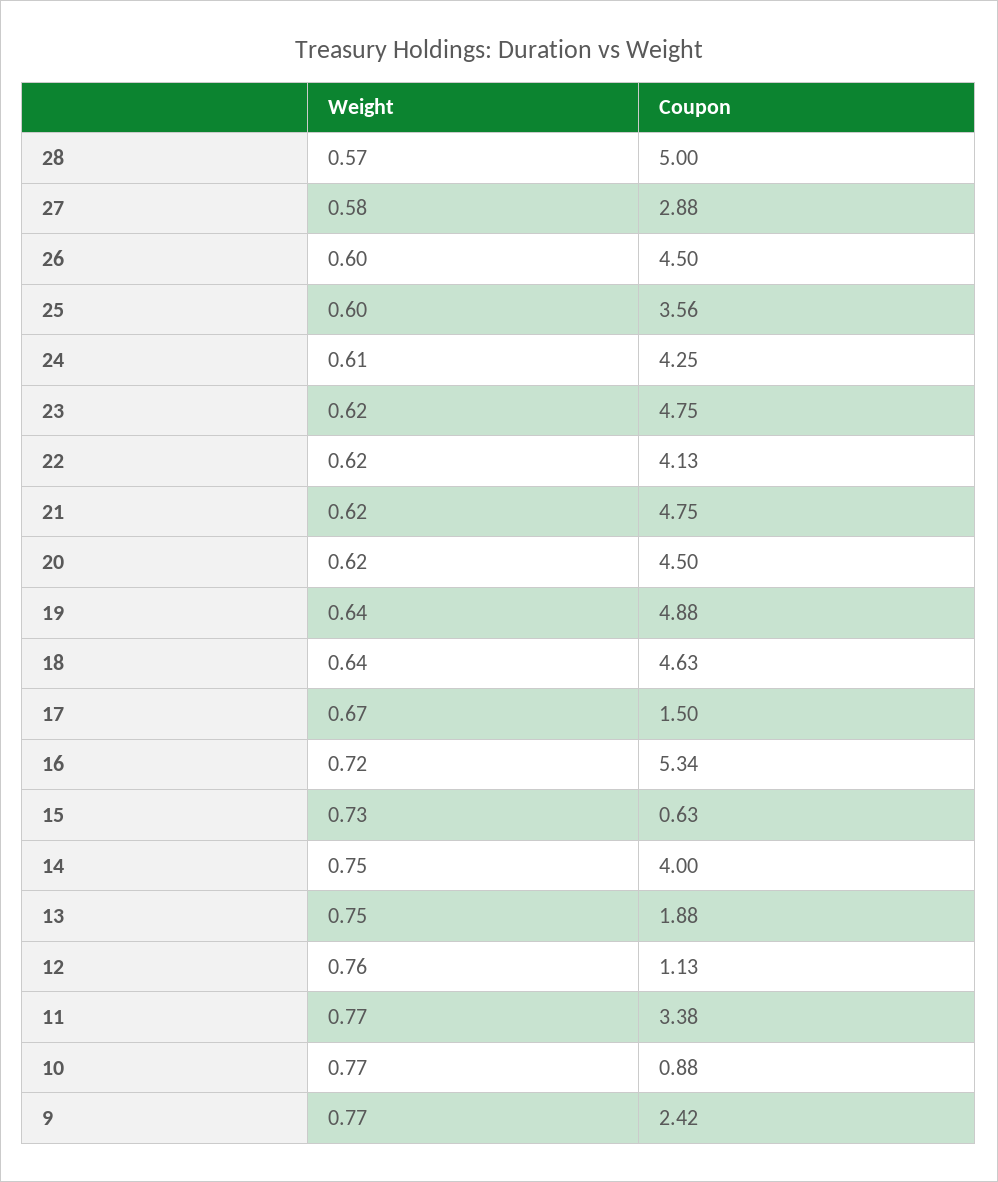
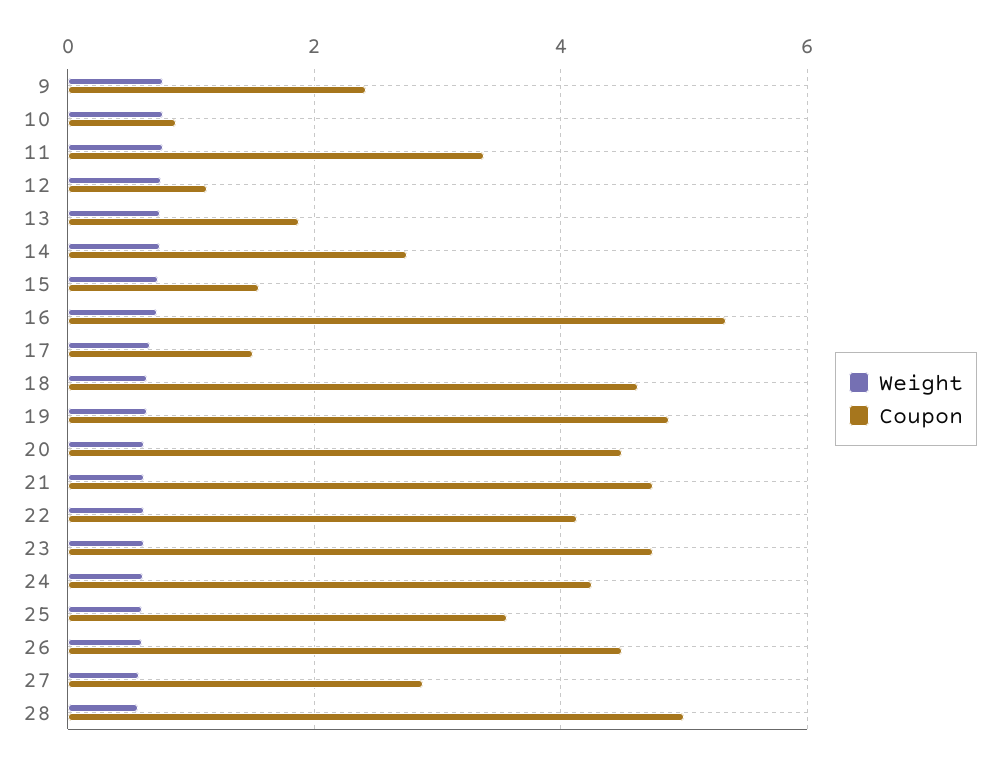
  {
    "Weight": {
      "28": 0.57,
      "27": 0.58,
      "26": 0.6,
      "25": 0.6,
      "24": 0.61,
      "23": 0.62,
      "22": 0.62,
      "21": 0.62,
      "20": 0.62,
      "19": 0.64,
      "18": 0.64,
      "17": 0.67,
      "16": 0.72,
      "15": 0.73,
      "14": 0.75,
      "13": 0.75,
      "12": 0.76,
      "11": 0.77,
      "10": 0.77,
      "9": 0.77
    },
    "Coupon": {
      "28": 5,
      "27": 2.88,
      "26": 4.5,
      "25": 3.56,
      "24": 4.25,
      "23": 4.75,
      "22": 4.13,
      "21": 4.75,
      "20": 4.5,
      "19": 4.88,
      "18": 4.63,
      "17": 1.5,
      "16": 5.34,
-     "15": 0.63,
+     "15": 1.6,
-     "14": 4,
+     "14": 2.8,
      "13": 1.88,
      "12": 1.13,
      "11": 3.38,
      "10": 0.88,
      "9": 2.42
    }
  }

